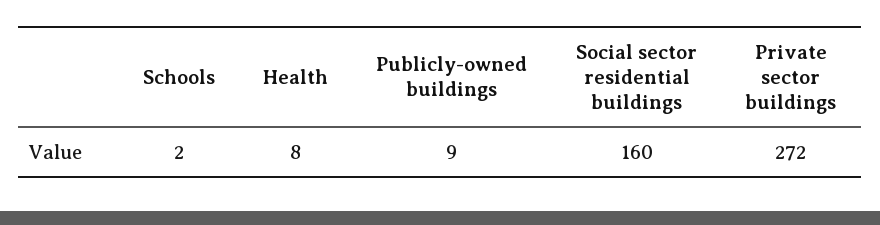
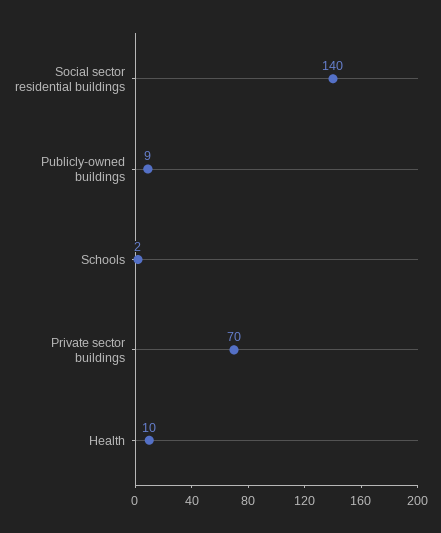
  {
    "Schools": 2,
-   "Health": 8,
+   "Health": 10,
    "Publicly-owned buildings": 9,
-   "Social sector residential buildings": 160,
+   "Social sector residential buildings": 140,
-   "Private sector buildings": 272
+   "Private sector buildings": 70
  }

